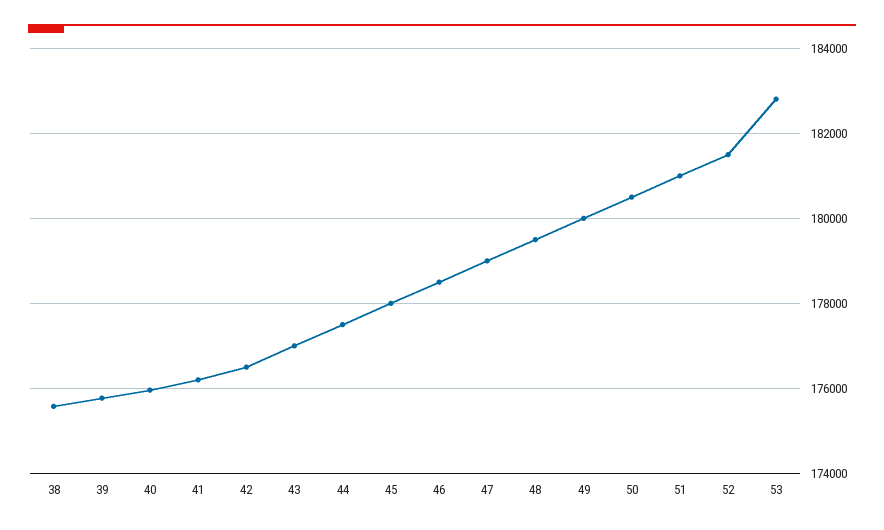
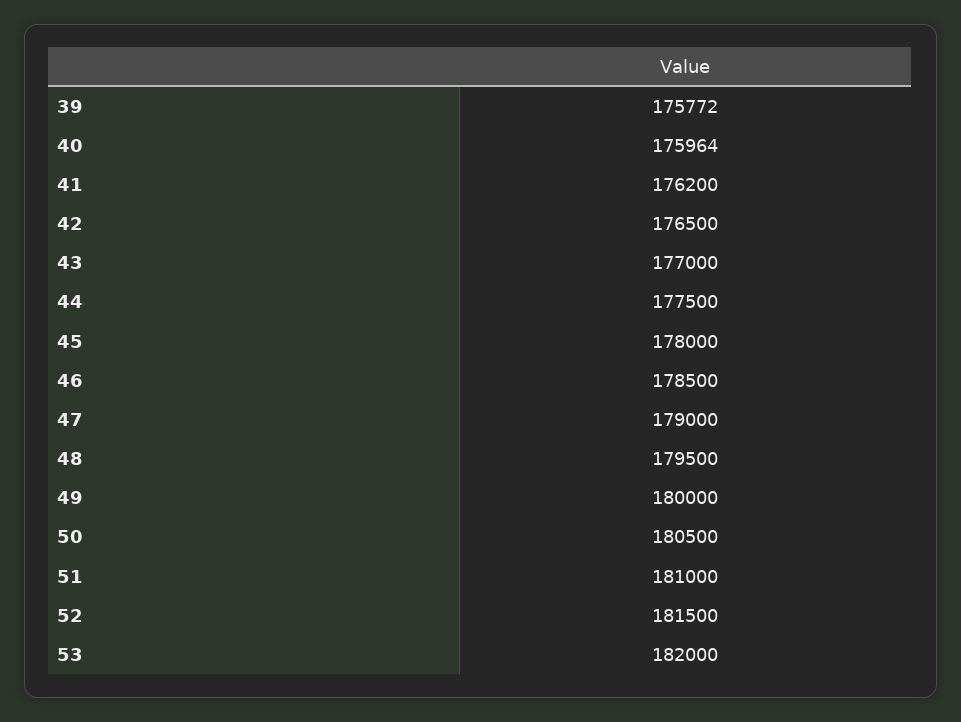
  {
-   "38": 175600,
    "39": 175772,
    "40": 175964,
    "41": 176200,
    "42": 176500,
    "43": 177000,
    "44": 177500,
    "45": 178000,
    "46": 178500,
    "47": 179000,
    "48": 179500,
    "49": 180000,
    "50": 180500,
    "51": 181000,
    "52": 181500,
-   "53": 182800
+   "53": 182000
  }

